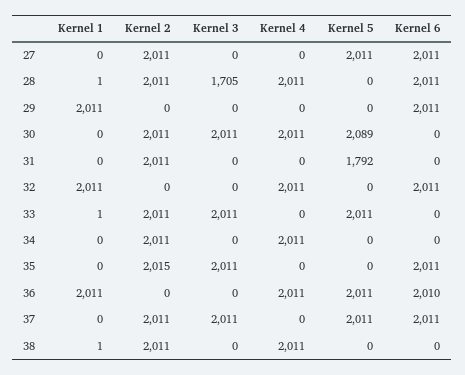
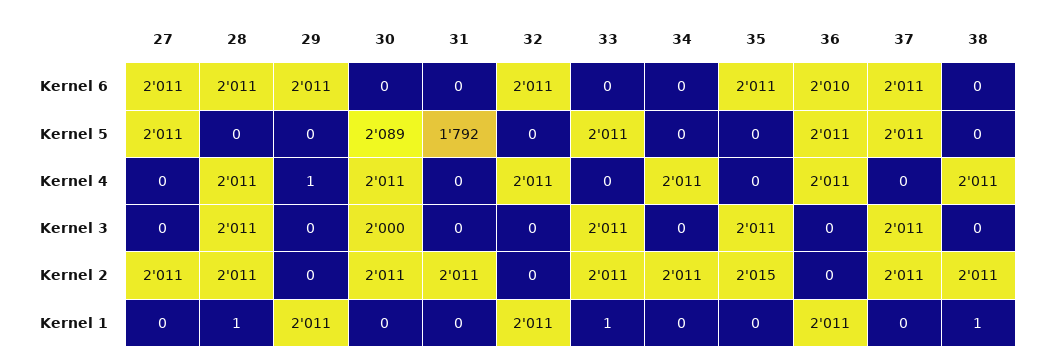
  {
    "Kernel 1": {
      "27": 0,
      "28": 1,
      "29": 2011,
      "30": 0,
      "31": 0,
      "32": 2011,
      "33": 1,
      "34": 0,
      "35": 0,
      "36": 2011,
      "37": 0,
      "38": 1
    },
    "Kernel 2": {
      "27": 2011,
      "28": 2011,
      "29": 0,
      "30": 2011,
      "31": 2011,
      "32": 0,
      "33": 2011,
      "34": 2011,
      "35": 2015,
      "36": 0,
      "37": 2011,
      "38": 2011
    },
    "Kernel 3": {
      "27": 0,
-     "28": 1705,
+     "28": 2011,
      "29": 0,
-     "30": 2011,
+     "30": 2000,
      "31": 0,
      "32": 0,
      "33": 2011,
      "34": 0,
      "35": 2011,
      "36": 0,
      "37": 2011,
      "38": 0
    },
    "Kernel 4": {
      "27": 0,
      "28": 2011,
-     "29": 0,
+     "29": 1,
      "30": 2011,
      "31": 0,
      "32": 2011,
      "33": 0,
      "34": 2011,
      "35": 0,
      "36": 2011,
      "37": 0,
      "38": 2011
    },
    "Kernel 5": {
      "27": 2011,
      "28": 0,
      "29": 0,
      "30": 2089,
      "31": 1792,
      "32": 0,
      "33": 2011,
      "34": 0,
      "35": 0,
      "36": 2011,
      "37": 2011,
      "38": 0
    },
    "Kernel 6": {
      "27": 2011,
      "28": 2011,
      "29": 2011,
      "30": 0,
      "31": 0,
      "32": 2011,
      "33": 0,
      "34": 0,
      "35": 2011,
      "36": 2010,
      "37": 2011,
      "38": 0
    }
  }

